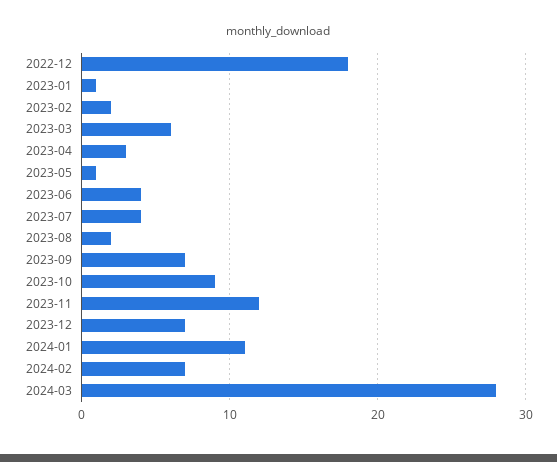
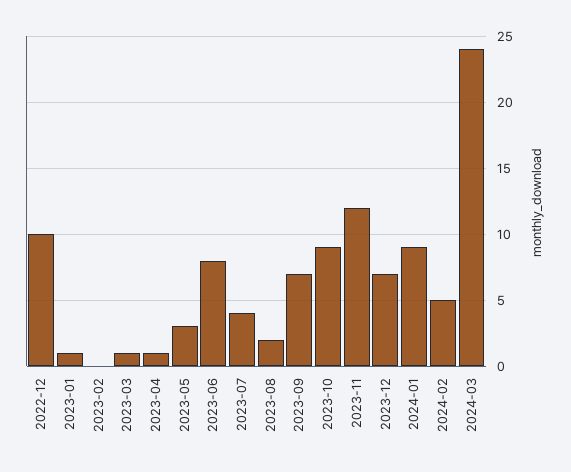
  {
-   "2022-12": 18,
+   "2022-12": 10,
    "2023-01": 1,
-   "2023-02": 2,
+   "2023-02": 0,
-   "2023-03": 6,
+   "2023-03": 1,
-   "2023-04": 3,
+   "2023-04": 1,
-   "2023-05": 1,
+   "2023-05": 3,
-   "2023-06": 4,
+   "2023-06": 8,
    "2023-07": 4,
    "2023-08": 2,
    "2023-09": 7,
    "2023-10": 9,
    "2023-11": 12,
    "2023-12": 7,
-   "2024-01": 11,
+   "2024-01": 9,
-   "2024-02": 7,
+   "2024-02": 5,
-   "2024-03": 28
+   "2024-03": 24
  }

